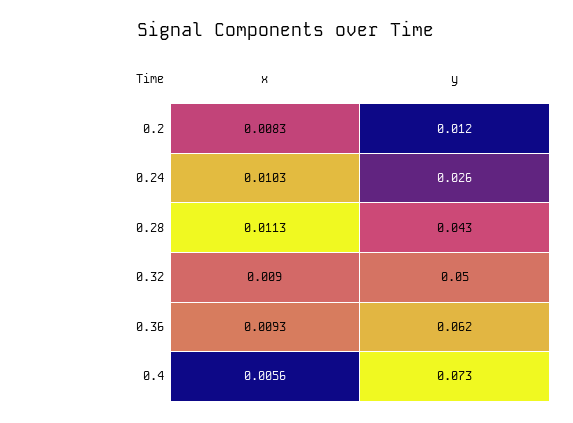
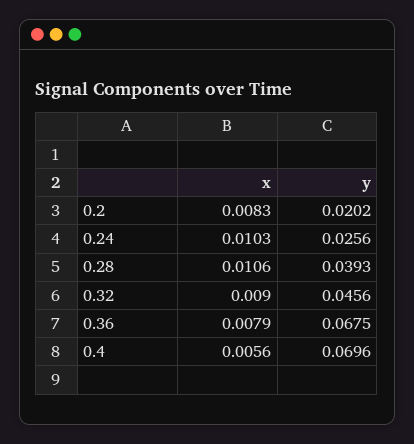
  {
    "x": {
      "0.2": 0.0083,
      "0.24": 0.0103,
-     "0.28": 0.0113,
+     "0.28": 0.0106,
      "0.32": 0.009,
-     "0.36": 0.0093,
+     "0.36": 0.0079,
      "0.4": 0.0056
    },
    "y": {
-     "0.2": 0.012,
+     "0.2": 0.0202,
      "0.24": 0.0256,
-     "0.28": 0.043,
+     "0.28": 0.0393,
-     "0.32": 0.05,
+     "0.32": 0.0456,
-     "0.36": 0.062,
+     "0.36": 0.0675,
-     "0.4": 0.073
+     "0.4": 0.0696
    }
  }

